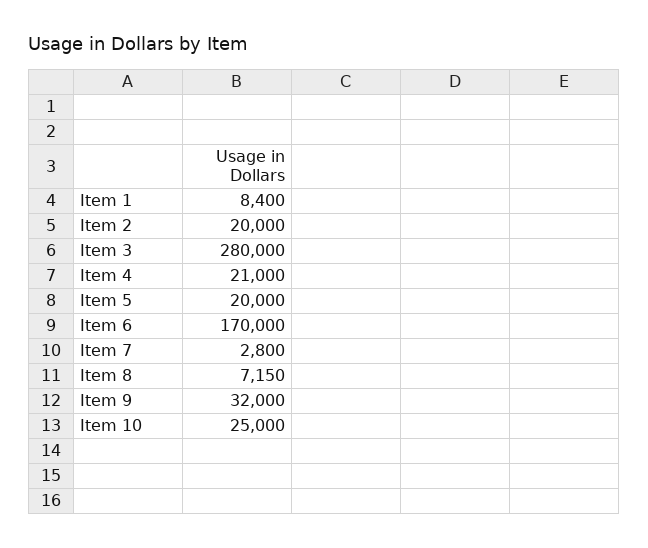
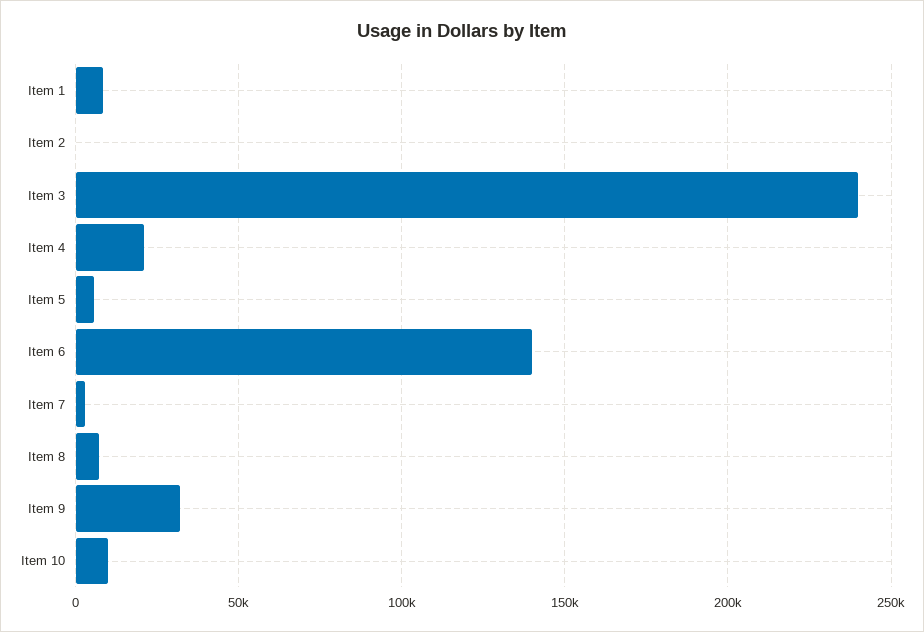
  {
    "Item 1": 8400,
-   "Item 2": 20000,
+   "Item 2": 0,
-   "Item 3": 280000,
+   "Item 3": 240000,
    "Item 4": 21000,
-   "Item 5": 20000,
+   "Item 5": 5000,
-   "Item 6": 170000,
+   "Item 6": 140000,
    "Item 7": 2800,
    "Item 8": 7150,
    "Item 9": 32000,
-   "Item 10": 25000
+   "Item 10": 10000
  }

